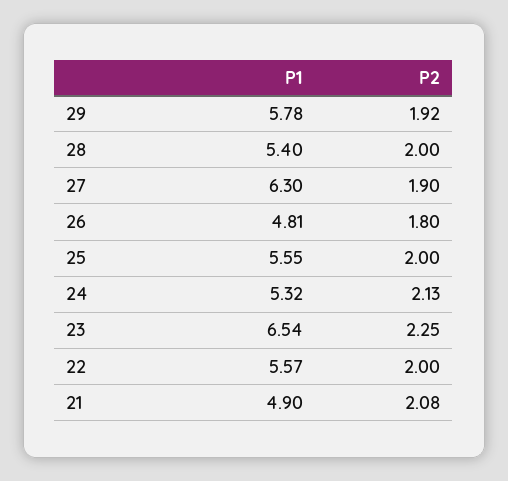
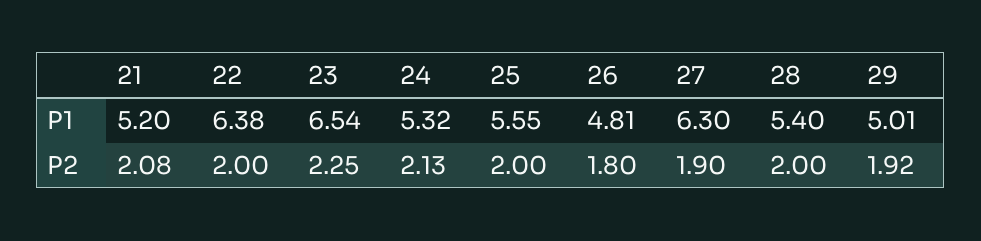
  {
    "P1": {
-     "29": 5.78,
+     "29": 5.01,
      "28": 5.4,
      "27": 6.3,
      "26": 4.81,
      "25": 5.55,
      "24": 5.32,
      "23": 6.54,
-     "22": 5.57,
+     "22": 6.38,
-     "21": 4.9
+     "21": 5.2
    },
    "P2": {
      "29": 1.92,
      "28": 2,
      "27": 1.9,
      "26": 1.8,
      "25": 2,
      "24": 2.13,
      "23": 2.25,
      "22": 2,
      "21": 2.08
    }
  }

